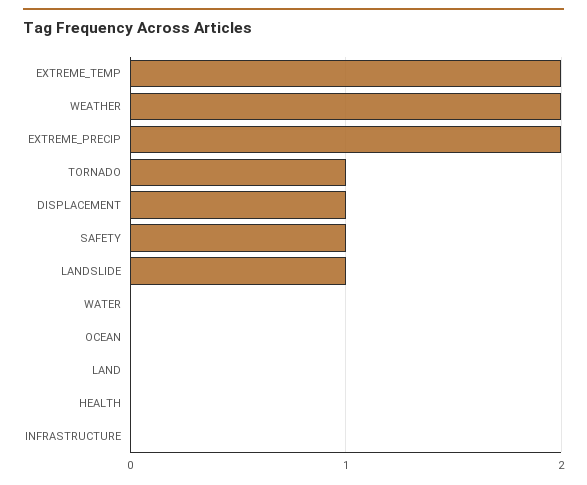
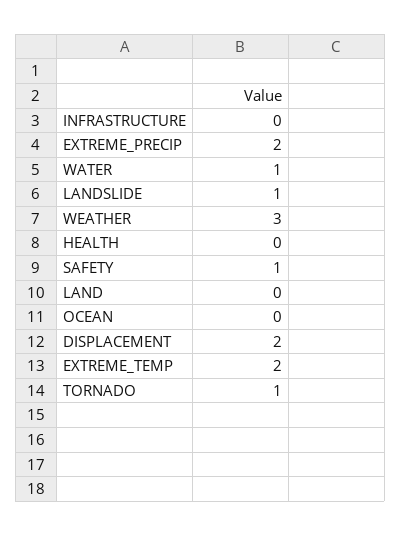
  {
    "EXTREME_TEMP": 2,
-   "WEATHER": 2,
+   "WEATHER": 3,
    "EXTREME_PRECIP": 2,
    "TORNADO": 1,
-   "DISPLACEMENT": 1,
+   "DISPLACEMENT": 2,
    "SAFETY": 1,
    "LANDSLIDE": 1,
-   "WATER": 0,
+   "WATER": 1,
    "OCEAN": 0,
    "LAND": 0,
    "HEALTH": 0,
    "INFRASTRUCTURE": 0
  }

